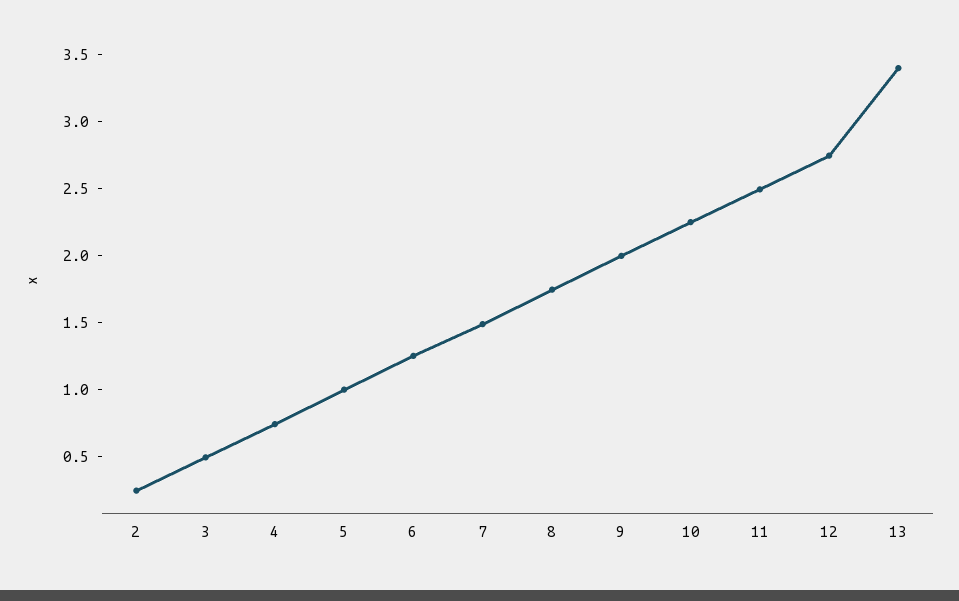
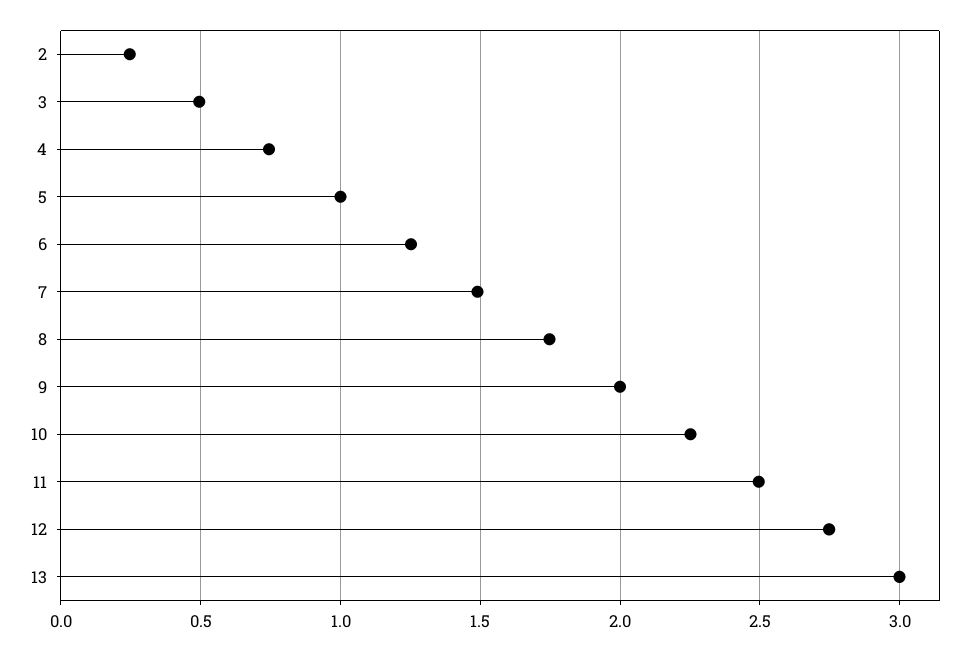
  {
    "2": 0.25,
    "3": 0.5,
    "4": 0.75,
    "5": 1,
    "6": 1.25,
    "7": 1.5,
    "8": 1.75,
    "9": 2,
    "10": 2.25,
    "11": 2.5,
    "12": 2.75,
-   "13": 3.4
+   "13": 3
  }

